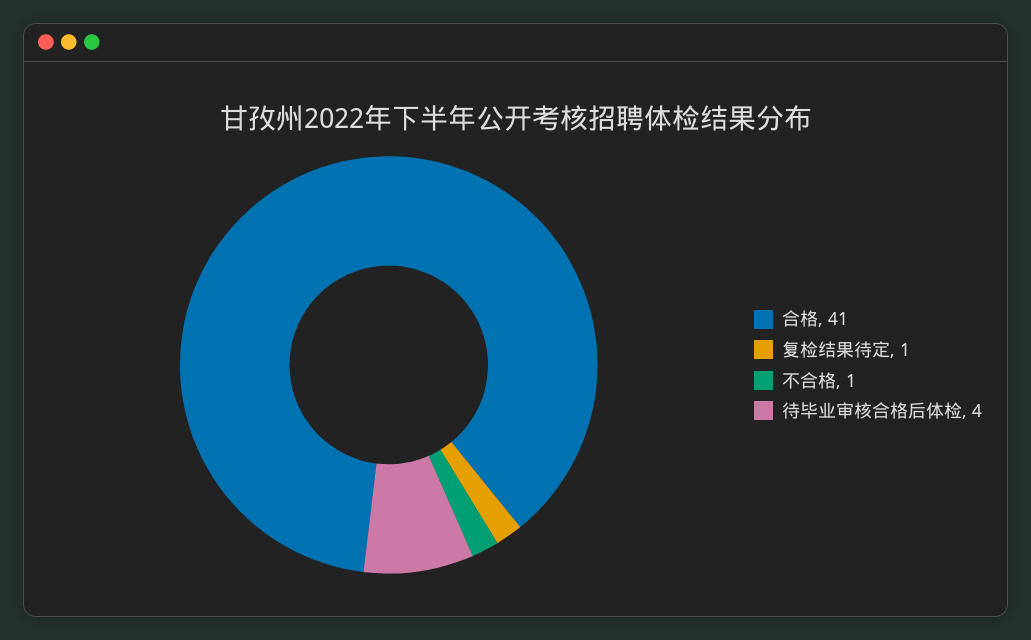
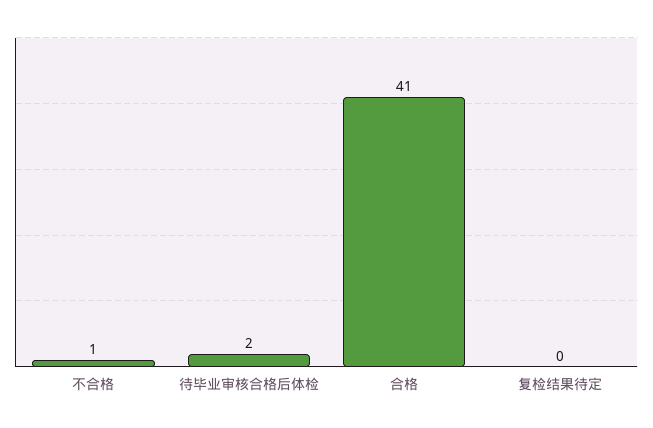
  {
    "合格": 41,
-   "复检结果待定": 1,
+   "复检结果待定": 0,
    "不合格": 1,
-   "待毕业审核合格后体检": 4
+   "待毕业审核合格后体检": 2
  }

